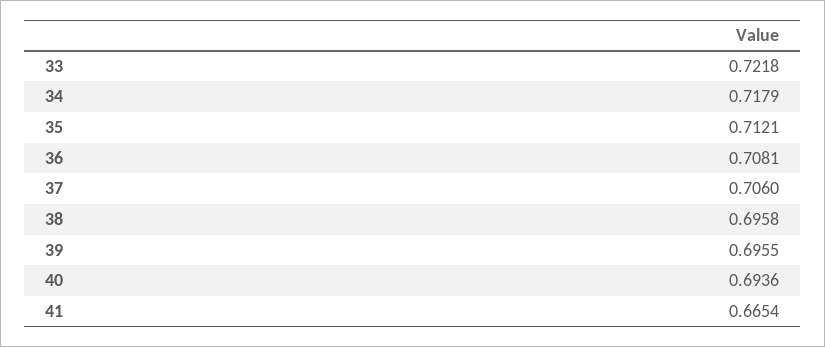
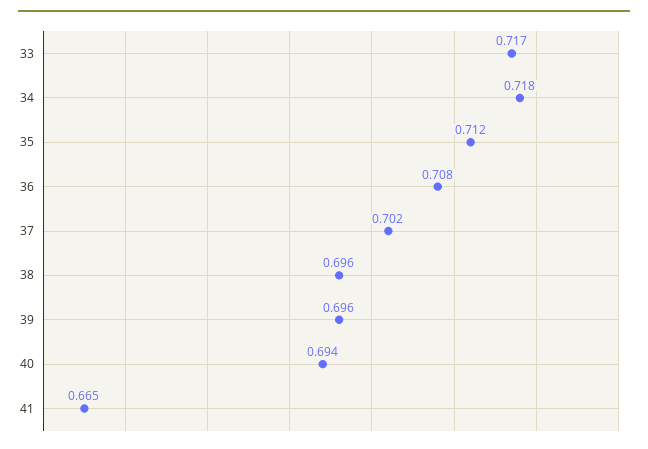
  {
-   "33": 0.7218,
+   "33": 0.717,
    "34": 0.7179,
    "35": 0.7121,
    "36": 0.7081,
-   "37": 0.706,
+   "37": 0.702,
    "38": 0.6958,
    "39": 0.6955,
    "40": 0.6936,
    "41": 0.6654
  }

